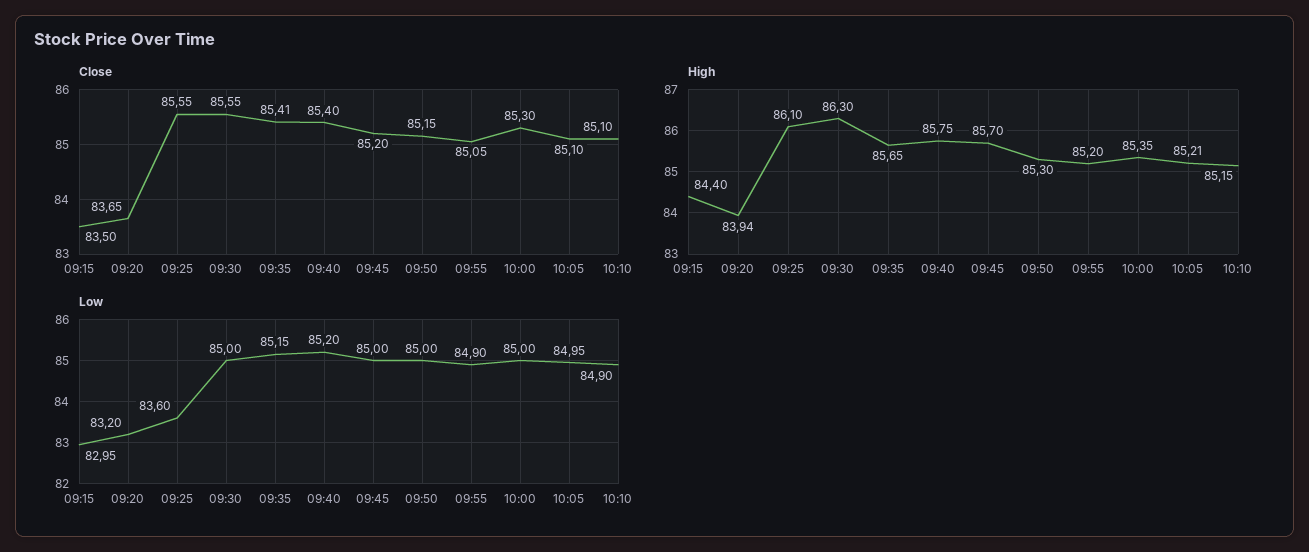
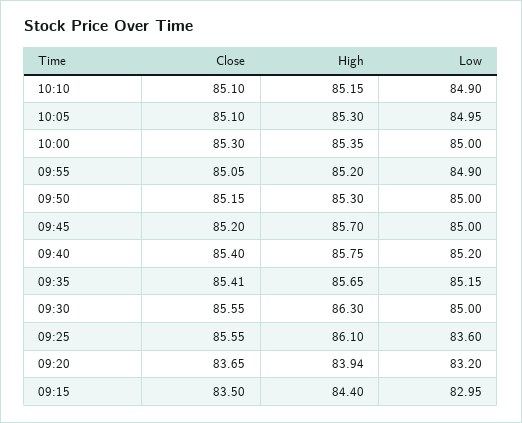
  {
    "Close": {
      "09:15": 83.5,
      "09:20": 83.65,
      "09:25": 85.55,
      "09:30": 85.55,
      "09:35": 85.41,
      "09:40": 85.4,
      "09:45": 85.2,
      "09:50": 85.15,
      "09:55": 85.05,
      "10:00": 85.3,
      "10:05": 85.1,
      "10:10": 85.1
    },
    "High": {
      "09:15": 84.4,
      "09:20": 83.94,
      "09:25": 86.1,
      "09:30": 86.3,
      "09:35": 85.65,
      "09:40": 85.75,
      "09:45": 85.7,
      "09:50": 85.3,
      "09:55": 85.2,
      "10:00": 85.35,
-     "10:05": 85.21,
+     "10:05": 85.3,
      "10:10": 85.15
    },
    "Low": {
      "09:15": 82.95,
      "09:20": 83.2,
      "09:25": 83.6,
      "09:30": 85,
      "09:35": 85.15,
      "09:40": 85.2,
      "09:45": 85,
      "09:50": 85,
      "09:55": 84.9,
      "10:00": 85,
      "10:05": 84.95,
      "10:10": 84.9
    }
  }

